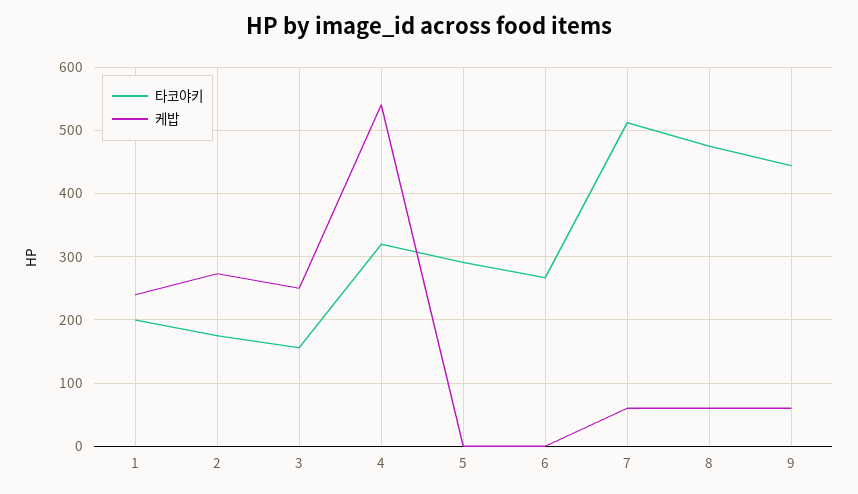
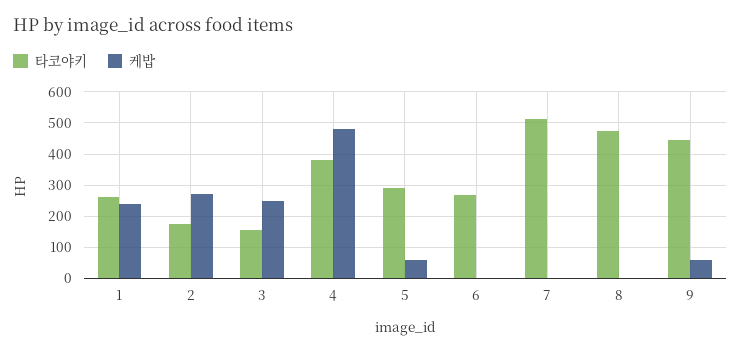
  {
    "타코야키": {
-     "1": 200,
+     "1": 260,
      "2": 180,
      "3": 160,
-     "4": 320,
+     "4": 380,
      "5": 290,
      "6": 270,
      "7": 510,
      "8": 480,
      "9": 440
    },
    "케밥": {
      "1": 240,
      "2": 270,
      "3": 250,
-     "4": 540,
+     "4": 480,
-     "5": 0,
+     "5": 60,
      "6": 0,
-     "7": 60,
+     "7": 0,
-     "8": 60,
+     "8": 0,
      "9": 60
    }
  }

